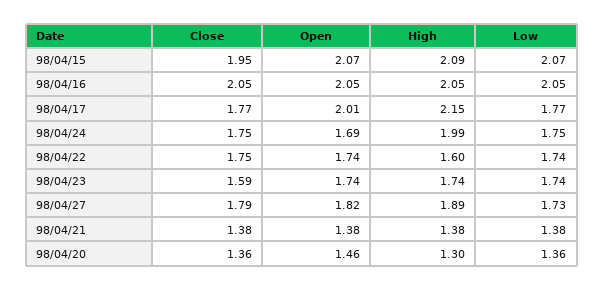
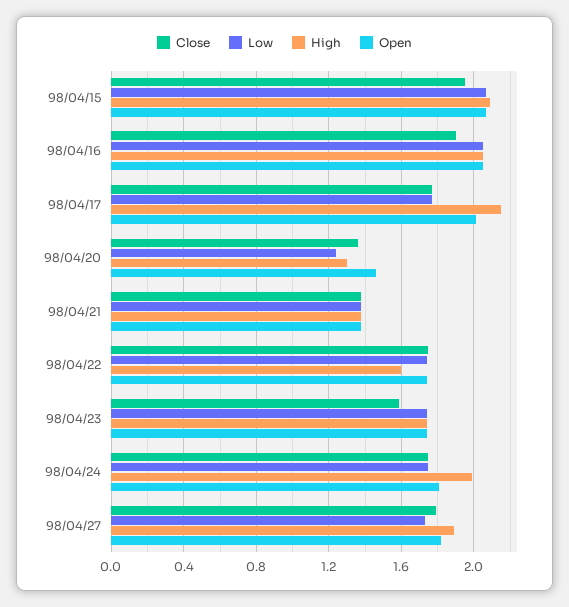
  {
    "Close": {
      "98/04/15": 1.95,
-     "98/04/16": 2.05,
+     "98/04/16": 1.9,
      "98/04/17": 1.77,
      "98/04/24": 1.75,
      "98/04/22": 1.75,
      "98/04/23": 1.59,
      "98/04/27": 1.79,
      "98/04/21": 1.38,
      "98/04/20": 1.36
    },
    "Open": {
      "98/04/15": 2.07,
      "98/04/16": 2.05,
      "98/04/17": 2.01,
-     "98/04/24": 1.69,
+     "98/04/24": 1.8,
      "98/04/22": 1.74,
      "98/04/23": 1.74,
      "98/04/27": 1.82,
      "98/04/21": 1.38,
      "98/04/20": 1.46
    },
    "High": {
      "98/04/15": 2.09,
      "98/04/16": 2.05,
      "98/04/17": 2.15,
      "98/04/24": 1.99,
      "98/04/22": 1.6,
      "98/04/23": 1.74,
      "98/04/27": 1.89,
      "98/04/21": 1.38,
      "98/04/20": 1.3
    },
    "Low": {
      "98/04/15": 2.07,
      "98/04/16": 2.05,
      "98/04/17": 1.77,
      "98/04/24": 1.75,
      "98/04/22": 1.74,
      "98/04/23": 1.74,
      "98/04/27": 1.73,
      "98/04/21": 1.38,
-     "98/04/20": 1.36
+     "98/04/20": 1.25
    }
  }

